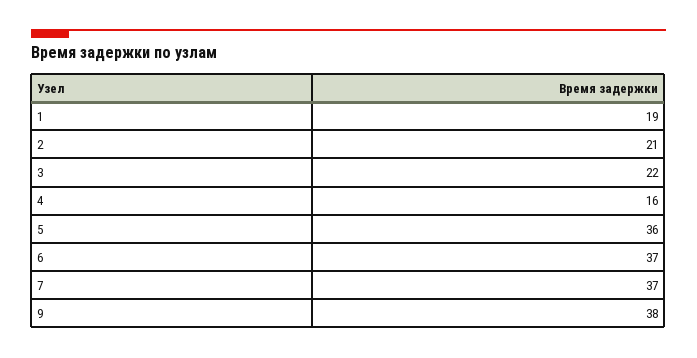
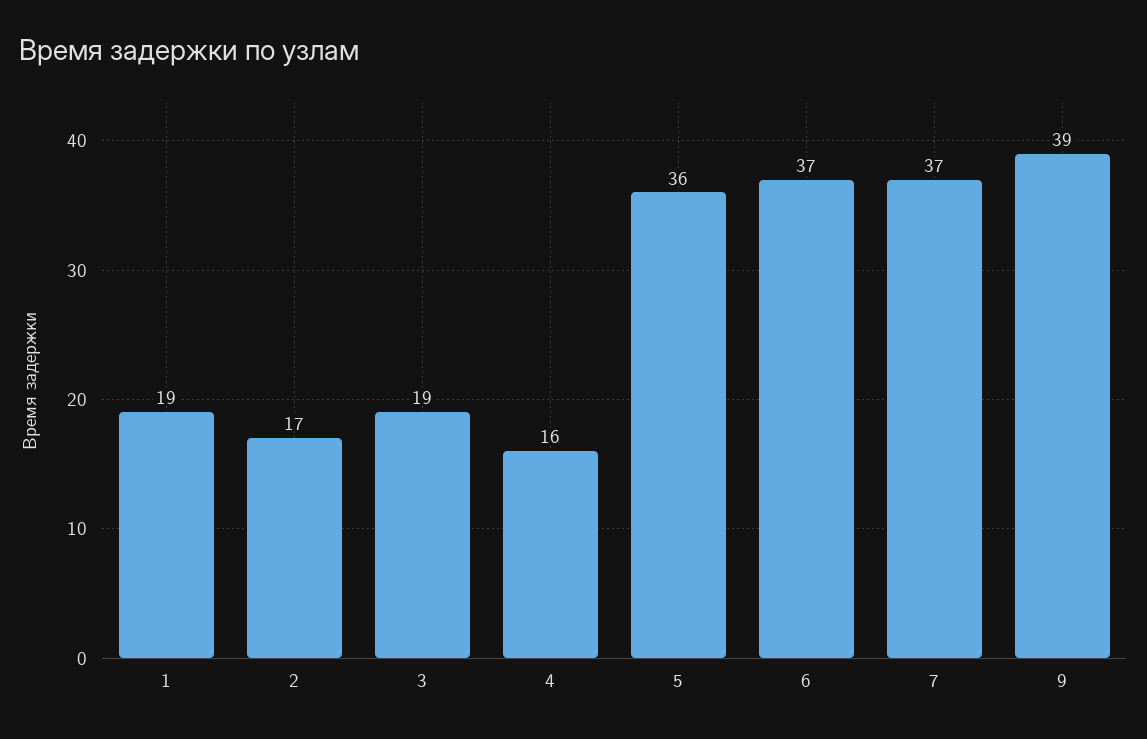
  {
    "1": 19,
-   "2": 21,
+   "2": 17,
-   "3": 22,
+   "3": 19,
    "4": 16,
    "5": 36,
    "6": 37,
    "7": 37,
-   "9": 38
+   "9": 39
  }

